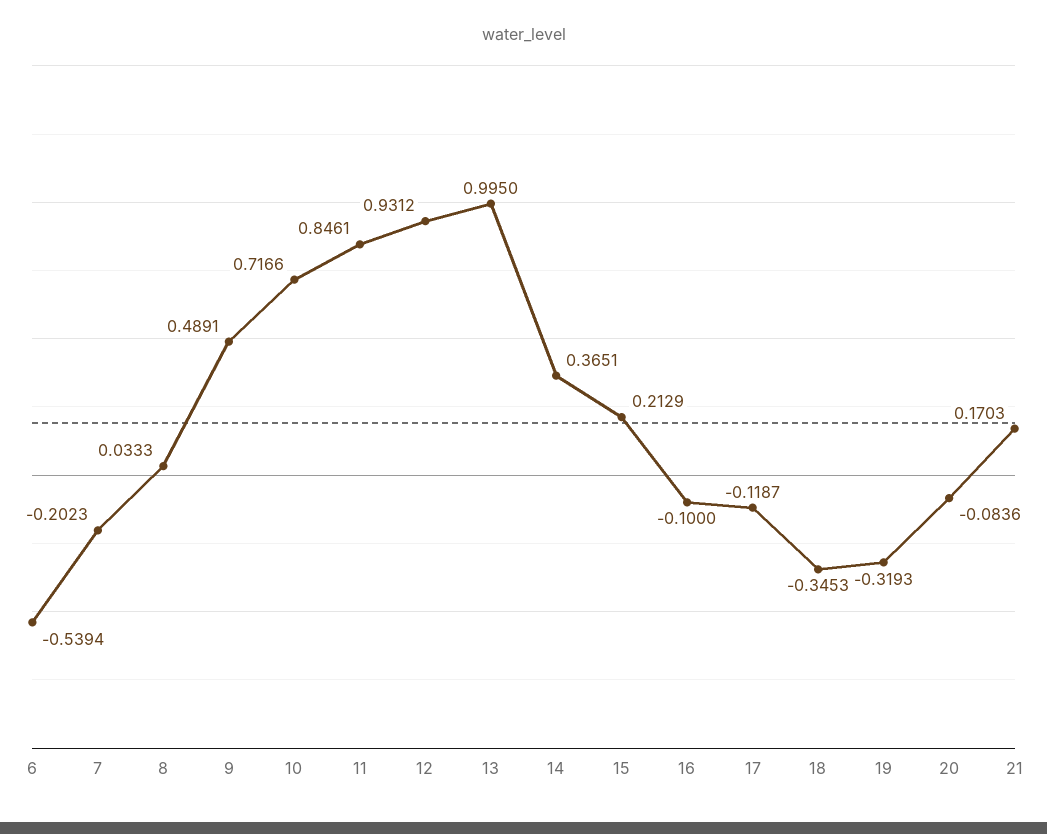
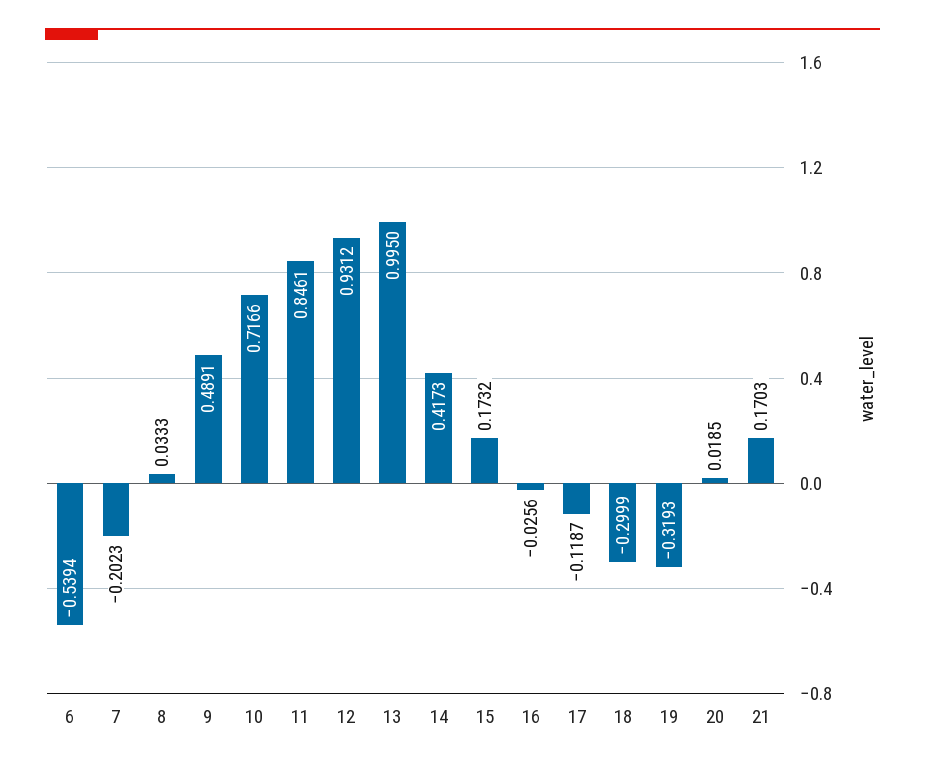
  {
    "6": -0.5394,
    "7": -0.2023,
    "8": 0.0333,
    "9": 0.4891,
    "10": 0.7166,
    "11": 0.8461,
    "12": 0.9312,
    "13": 0.995,
-   "14": 0.3651,
+   "14": 0.4173,
-   "15": 0.2129,
+   "15": 0.1732,
-   "16": -0.1,
+   "16": -0.0256,
    "17": -0.1187,
-   "18": -0.3453,
+   "18": -0.2999,
    "19": -0.3193,
-   "20": -0.0836,
+   "20": 0.0185,
    "21": 0.1703
  }

